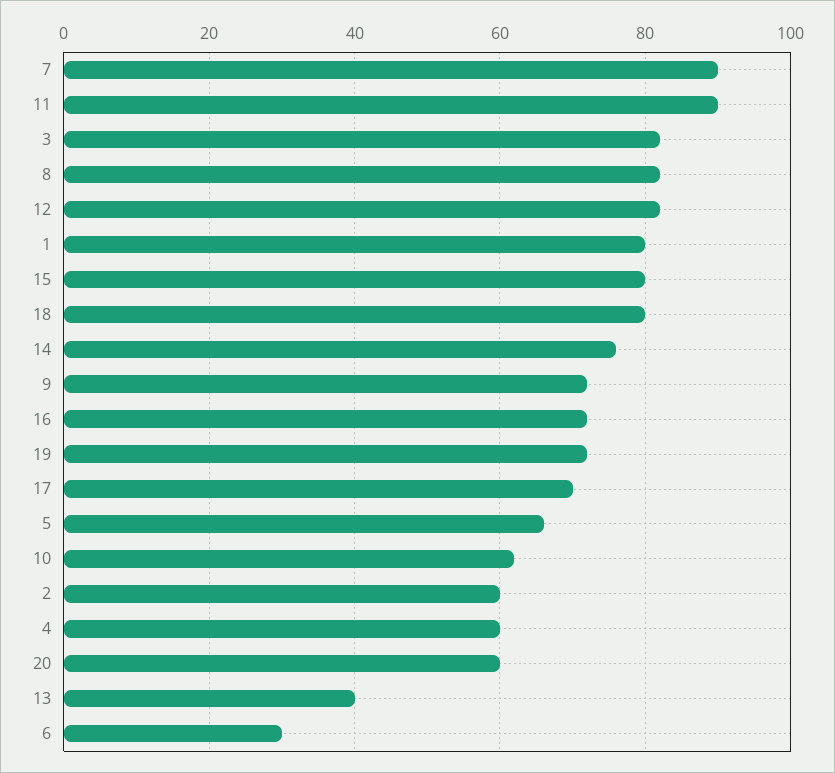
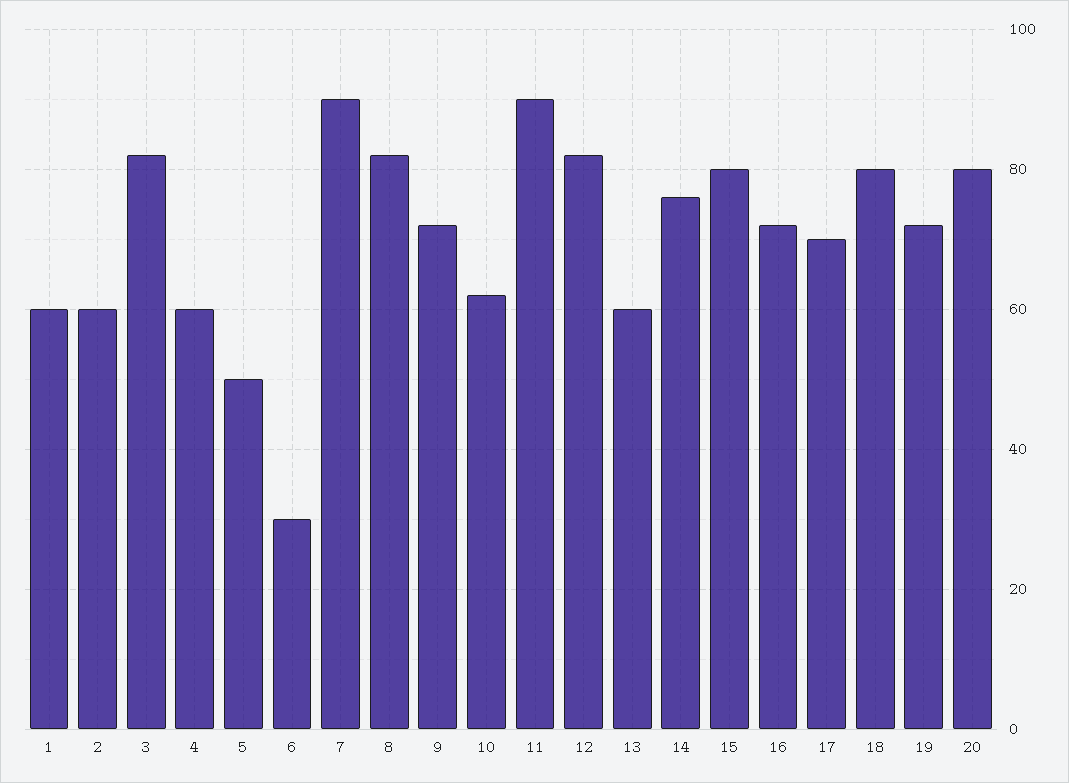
  {
    "7": 90,
    "11": 90,
    "3": 80,
    "8": 80,
    "12": 80,
-   "1": 80,
+   "1": 60,
    "15": 80,
    "18": 80,
    "14": 75,
    "9": 70,
    "16": 70,
    "19": 70,
    "17": 70,
-   "5": 65,
+   "5": 50,
    "10": 60,
    "2": 60,
    "4": 60,
-   "20": 60,
+   "20": 80,
-   "13": 40,
+   "13": 60,
    "6": 30
  }

